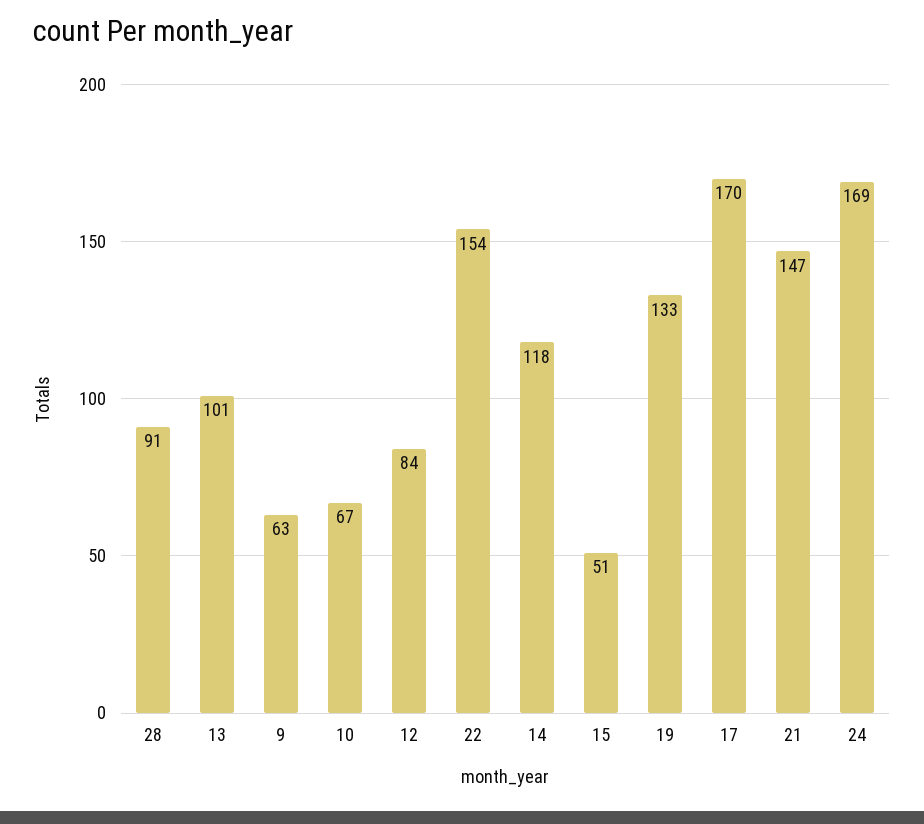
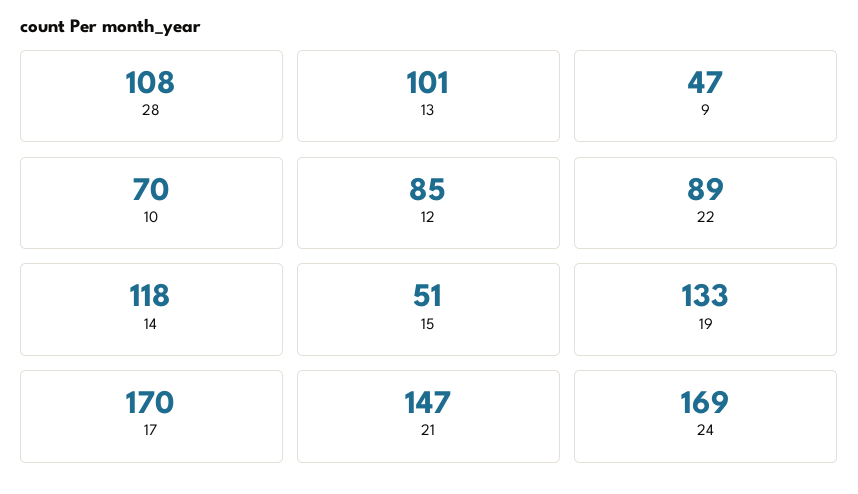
  {
-   "28": 91,
+   "28": 108,
    "13": 101,
-   "9": 63,
+   "9": 47,
-   "10": 67,
+   "10": 70,
-   "12": 84,
+   "12": 85,
-   "22": 154,
+   "22": 89,
    "14": 118,
    "15": 51,
    "19": 133,
    "17": 170,
    "21": 147,
    "24": 169
  }

